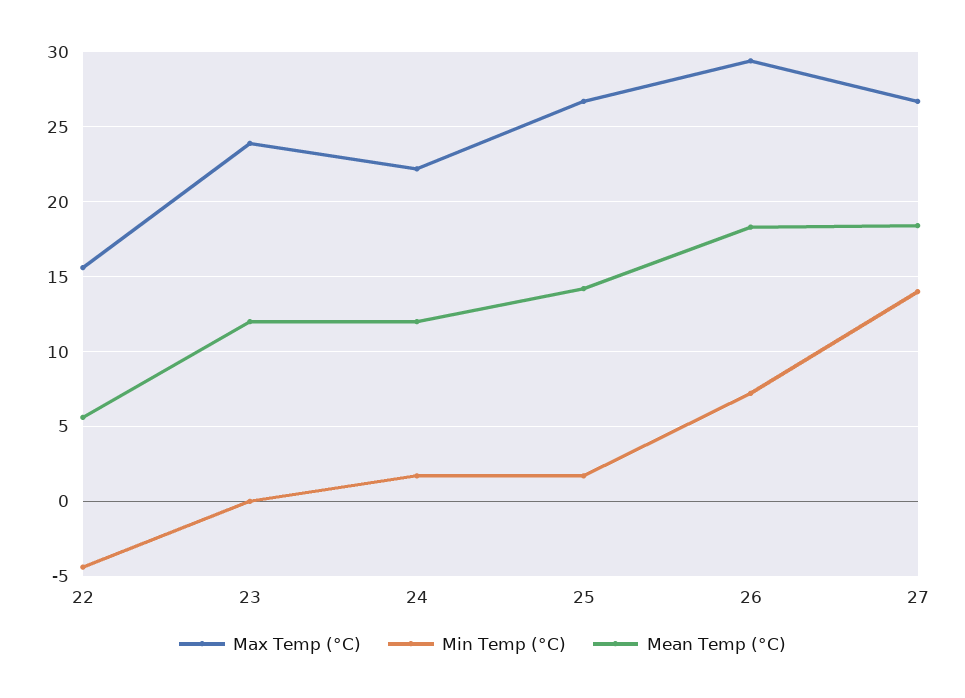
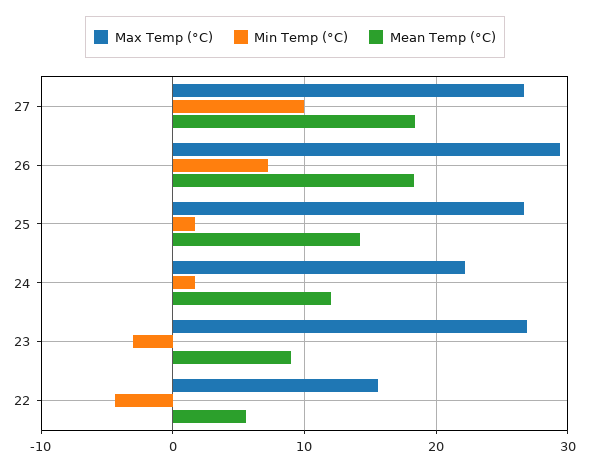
  {
    "Max Temp (°C)": {
      "22": 15.5,
-     "23": 24,
+     "23": 27,
      "24": 22,
      "25": 26.5,
      "26": 29.5,
      "27": 26.5
    },
    "Min Temp (°C)": {
      "22": -4.5,
-     "23": 0,
+     "23": -3,
      "24": 1.5,
      "25": 1.5,
      "26": 7,
-     "27": 14
+     "27": 10
    },
    "Mean Temp (°C)": {
      "22": 5.5,
-     "23": 12,
+     "23": 9,
      "24": 12,
      "25": 14,
      "26": 18.5,
      "27": 18.5
    }
  }

